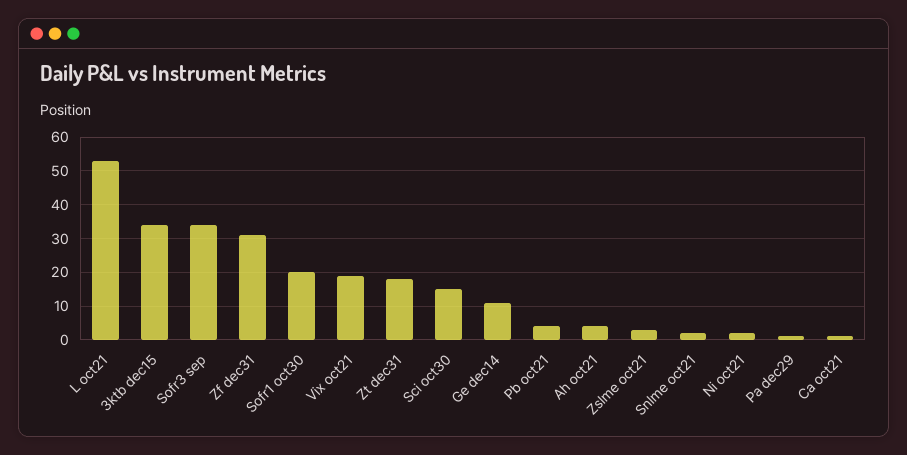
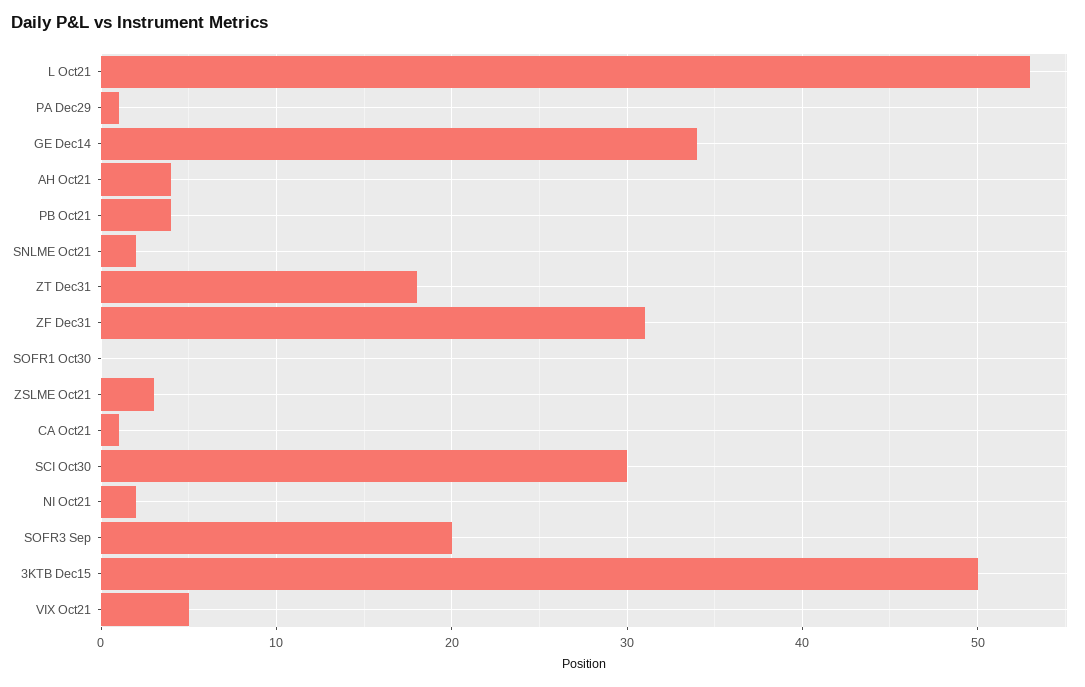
  {
    "L oct21": 53,
-   "3ktb dec15": 35,
+   "3ktb dec15": 50,
-   "Sofr3 sep": 35,
+   "Sofr3 sep": 20,
    "Zf dec31": 31,
-   "Sofr1 oct30": 20,
+   "Sofr1 oct30": 0,
-   "Vix oct21": 20,
+   "Vix oct21": 5,
    "Zt dec31": 18,
-   "Sci oct30": 15,
+   "Sci oct30": 30,
-   "Ge dec14": 10,
+   "Ge dec14": 34,
    "Pb oct21": 4,
    "Ah oct21": 4,
    "Zslme oct21": 3,
    "Snlme oct21": 2,
    "Ni oct21": 2,
    "Pa dec29": 1,
    "Ca oct21": 1
  }

